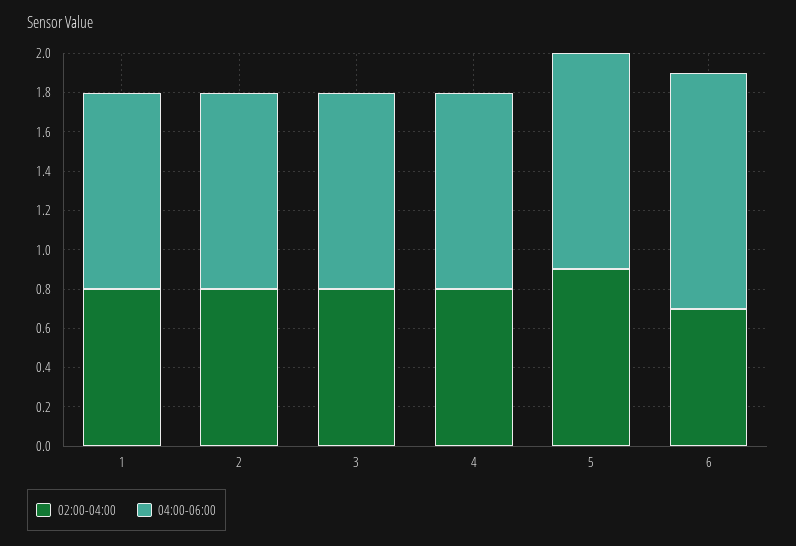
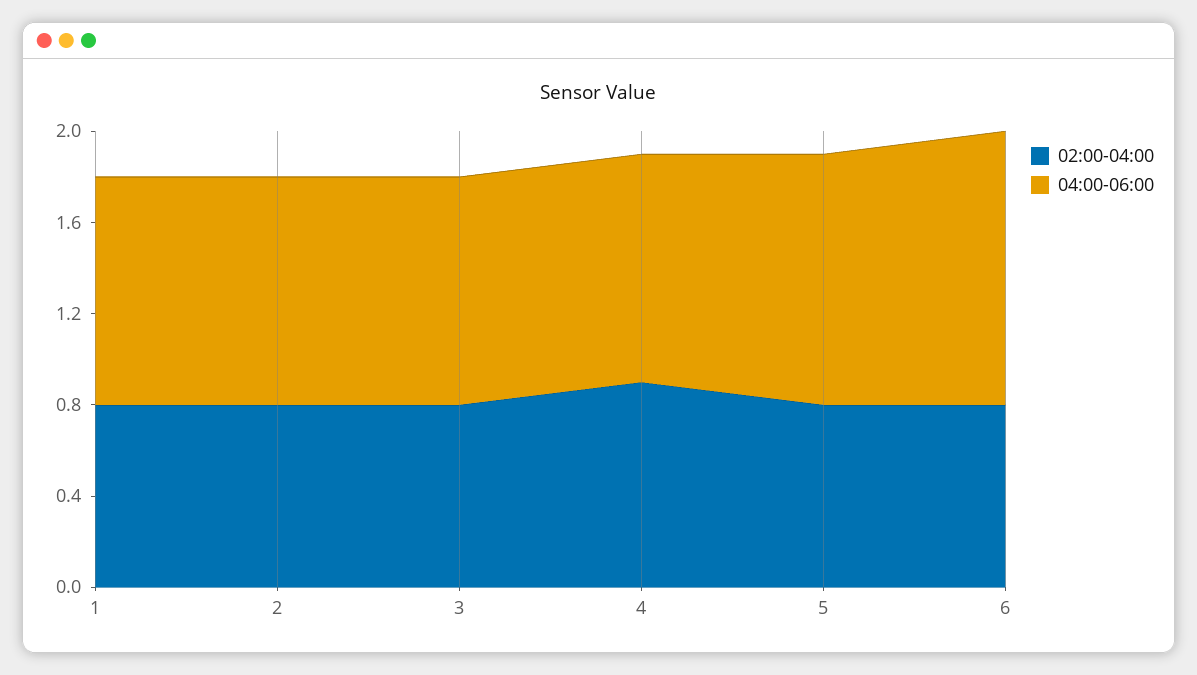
  {
    "02:00-04:00": {
      "1": 0.8,
      "2": 0.8,
      "3": 0.8,
-     "4": 0.8,
+     "4": 0.9,
-     "5": 0.9,
+     "5": 0.8,
-     "6": 0.7
+     "6": 0.8
    },
    "04:00-06:00": {
      "1": 1,
      "2": 1,
      "3": 1,
      "4": 1,
      "5": 1.1,
      "6": 1.2
    }
  }

